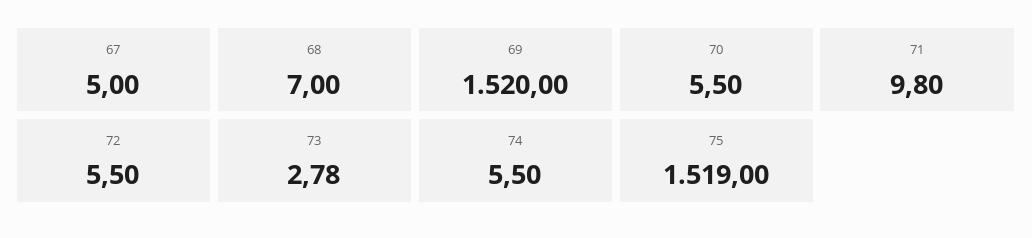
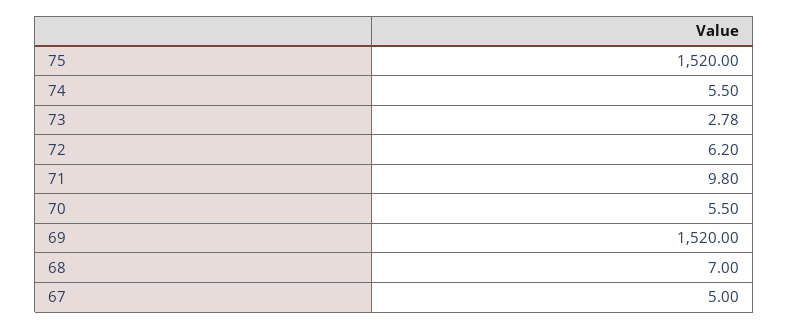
  {
    "67": 5,
    "68": 7,
    "69": 1520,
    "70": 5.5,
    "71": 9.8,
-   "72": 5.5,
+   "72": 6.2,
    "73": 2.78,
    "74": 5.5,
-   "75": 1519
+   "75": 1520
  }

